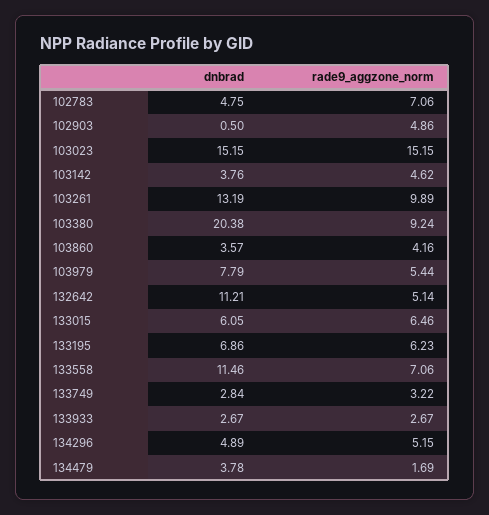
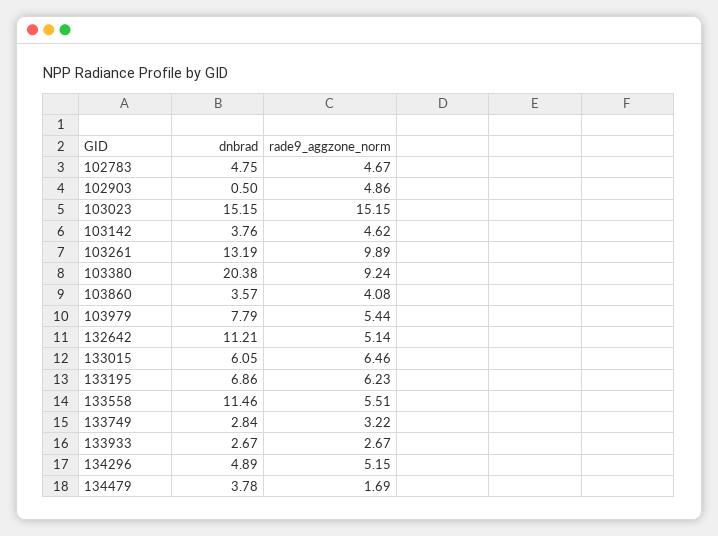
  {
    "dnbrad": {
      "102783": 4.75,
      "102903": 0.5,
      "103023": 15.15,
      "103142": 3.76,
      "103261": 13.19,
      "103380": 20.38,
      "103860": 3.57,
      "103979": 7.79,
      "132642": 11.21,
      "133015": 6.05,
      "133195": 6.86,
      "133558": 11.46,
      "133749": 2.84,
      "133933": 2.67,
      "134296": 4.89,
      "134479": 3.78
    },
    "rade9_aggzone_norm": {
-     "102783": 7.06,
+     "102783": 4.67,
      "102903": 4.86,
      "103023": 15.15,
      "103142": 4.62,
      "103261": 9.89,
      "103380": 9.24,
-     "103860": 4.16,
+     "103860": 4.08,
      "103979": 5.44,
      "132642": 5.14,
      "133015": 6.46,
      "133195": 6.23,
-     "133558": 7.06,
+     "133558": 5.51,
      "133749": 3.22,
      "133933": 2.67,
      "134296": 5.15,
      "134479": 1.69
    }
  }

